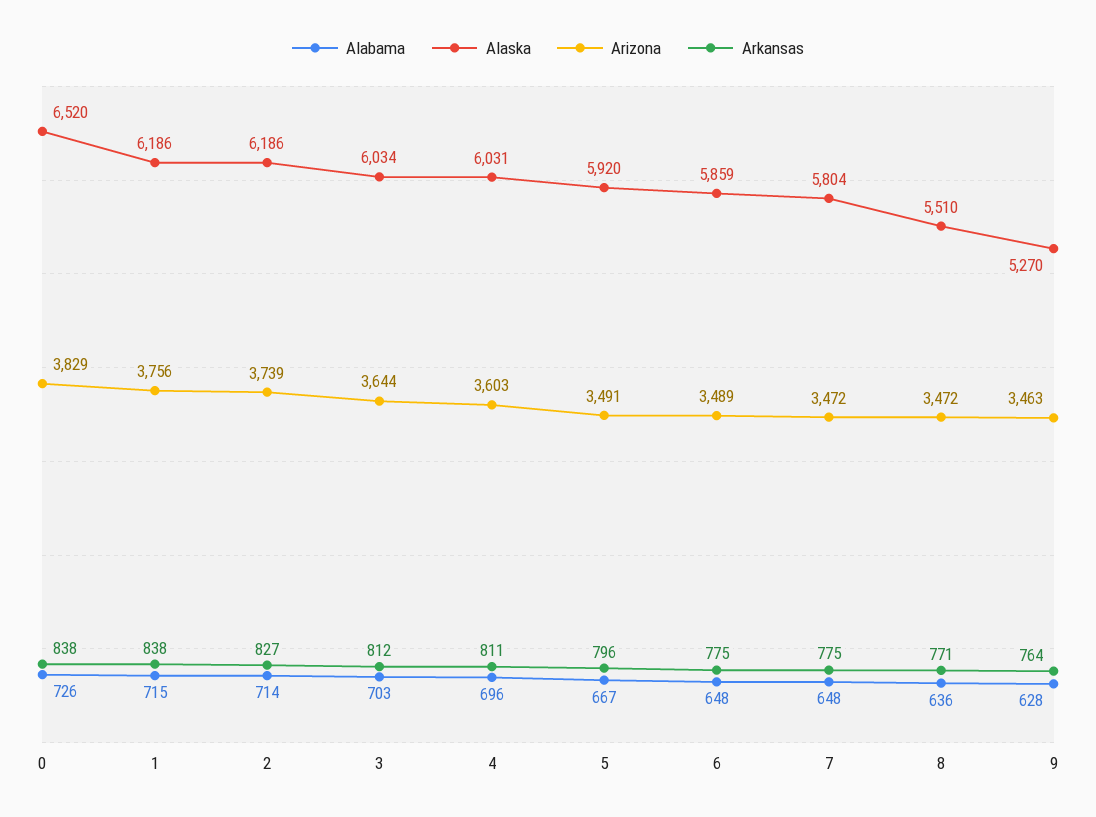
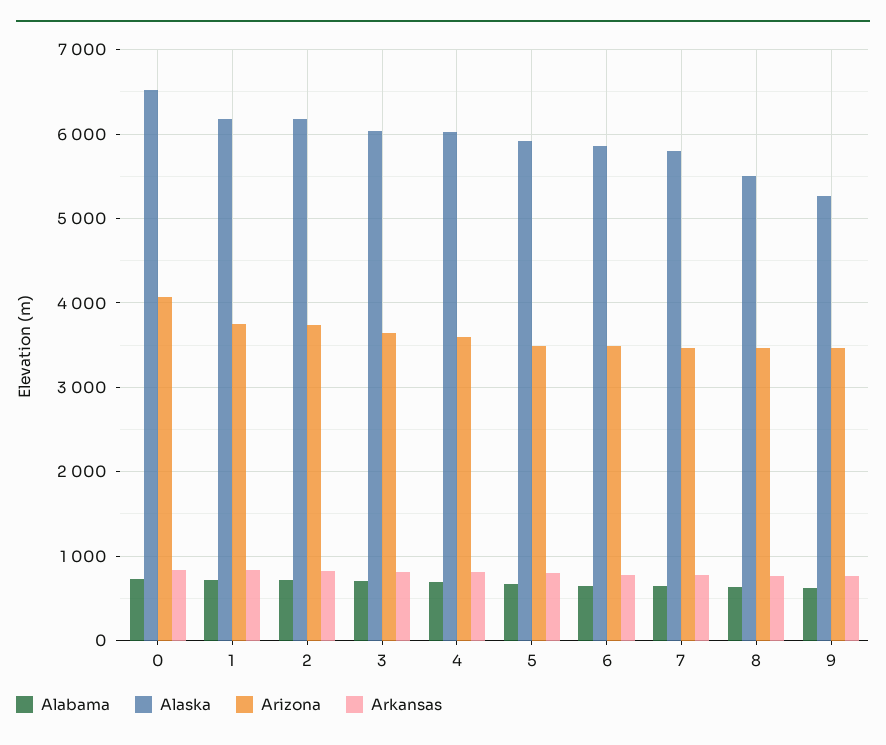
  {
    "Alabama": {
      "0": 726,
      "1": 715,
      "2": 714,
      "3": 703,
      "4": 696,
      "5": 667,
      "6": 648,
      "7": 648,
      "8": 636,
      "9": 628
    },
    "Alaska": {
      "0": 6520,
      "1": 6186,
      "2": 6186,
      "3": 6034,
      "4": 6031,
      "5": 5920,
      "6": 5859,
      "7": 5804,
      "8": 5510,
      "9": 5270
    },
    "Arizona": {
-     "0": 3829,
+     "0": 4100,
      "1": 3756,
      "2": 3739,
      "3": 3644,
      "4": 3603,
      "5": 3491,
      "6": 3489,
      "7": 3472,
      "8": 3472,
      "9": 3463
    },
    "Arkansas": {
      "0": 838,
      "1": 838,
      "2": 827,
      "3": 812,
      "4": 811,
      "5": 796,
      "6": 775,
      "7": 775,
      "8": 771,
      "9": 764
    }
  }

